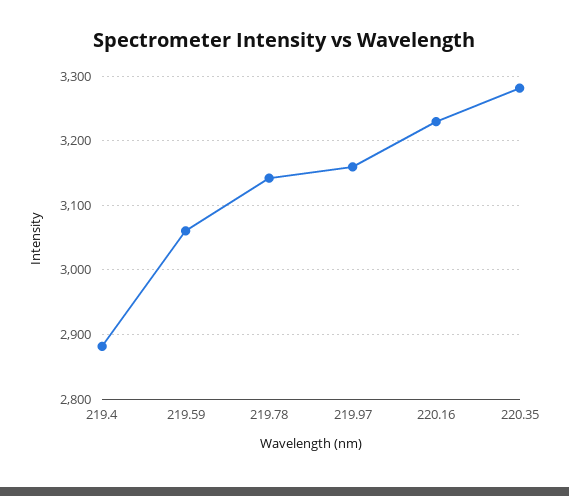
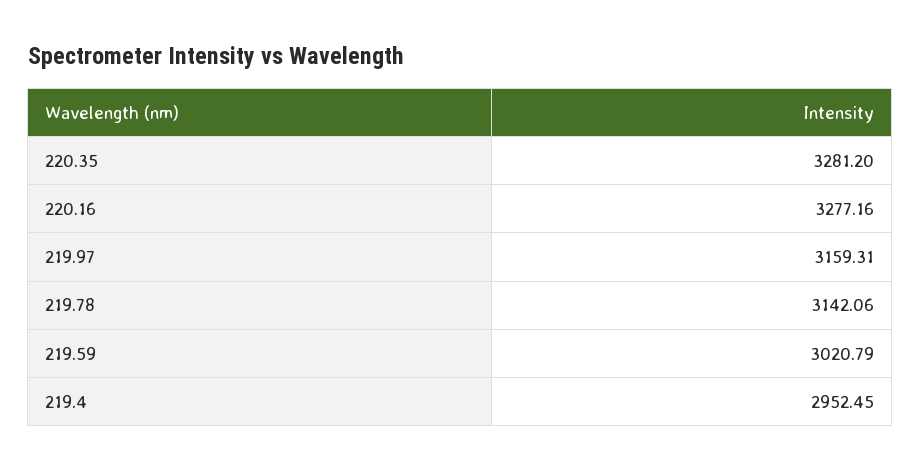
  {
-   "219.4": 2880,
+   "219.4": 2952.45,
-   "219.59": 3060,
+   "219.59": 3020.79,
    "219.78": 3142.06,
    "219.97": 3159.31,
-   "220.16": 3230,
+   "220.16": 3277.16,
    "220.35": 3281.2
  }

